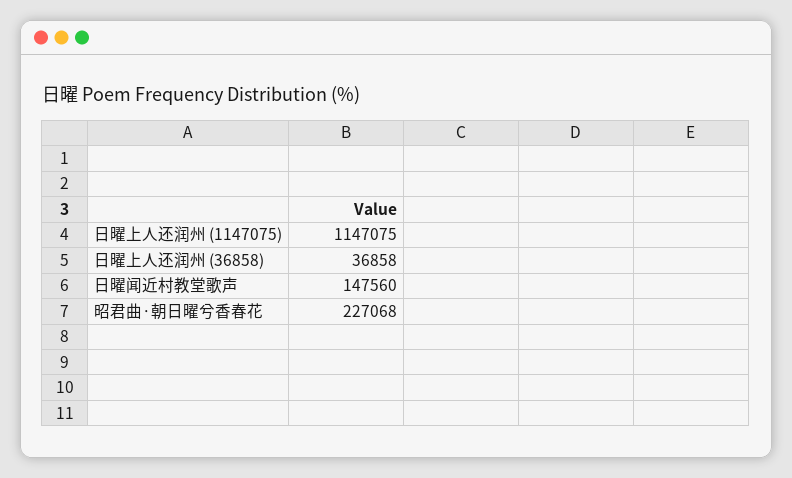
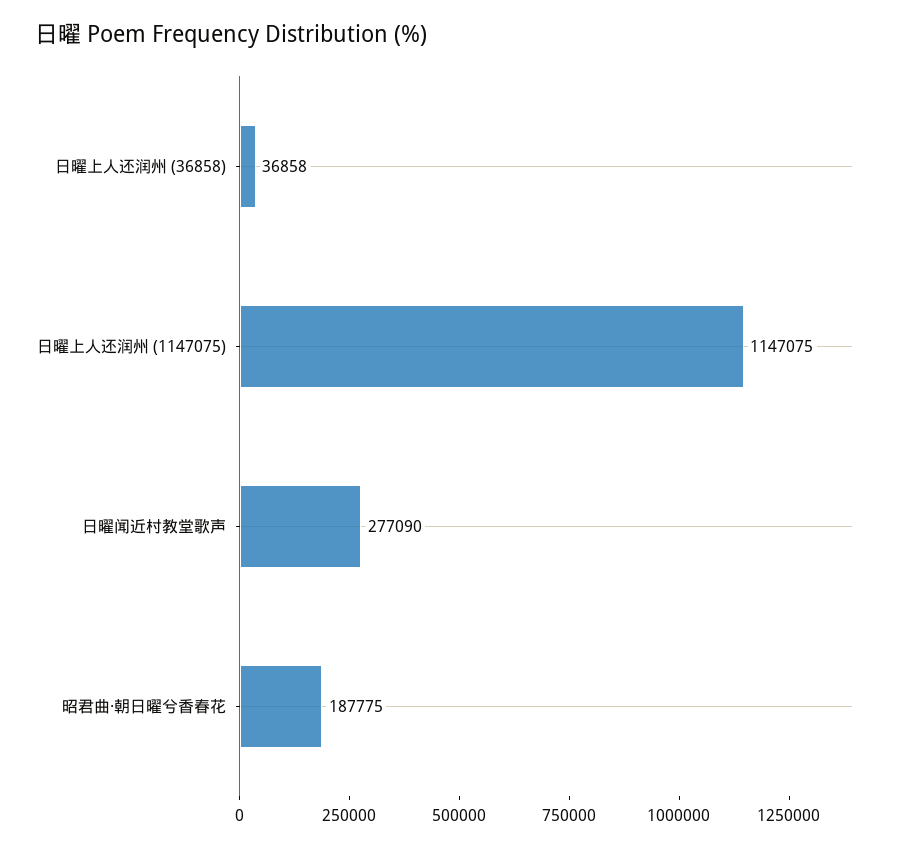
  {
    "日曜上人还润州 (1147075)": 1147075,
    "日曜上人还润州 (36858)": 36858,
-   "日曜闻近村教堂歌声": 147560,
+   "日曜闻近村教堂歌声": 277090,
-   "昭君曲·朝日曜兮香春花": 227068
+   "昭君曲·朝日曜兮香春花": 187775
  }

